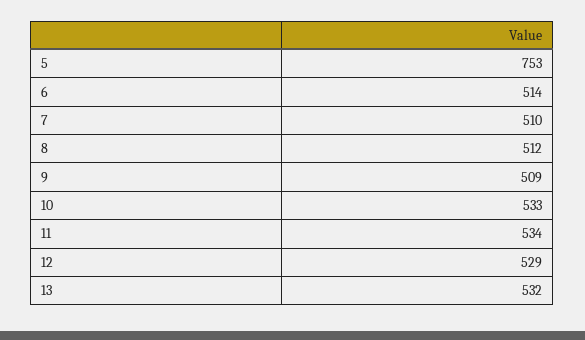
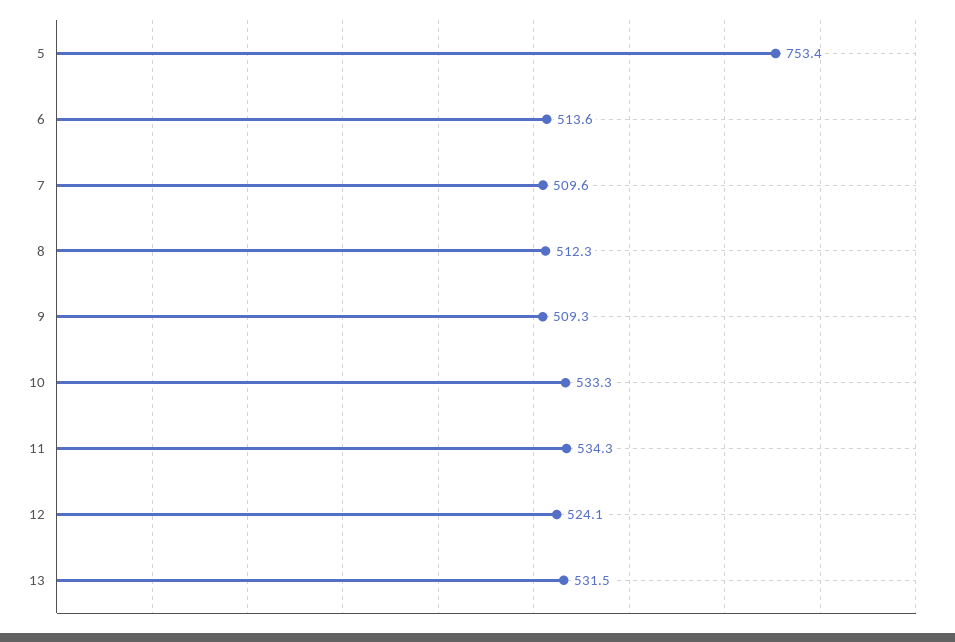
  {
    "5": 753.4,
    "6": 513.6,
    "7": 509.6,
    "8": 512.3,
    "9": 509.3,
    "10": 533.3,
    "11": 534.3,
-   "12": 529,
+   "12": 524.1,
    "13": 531.5
  }

